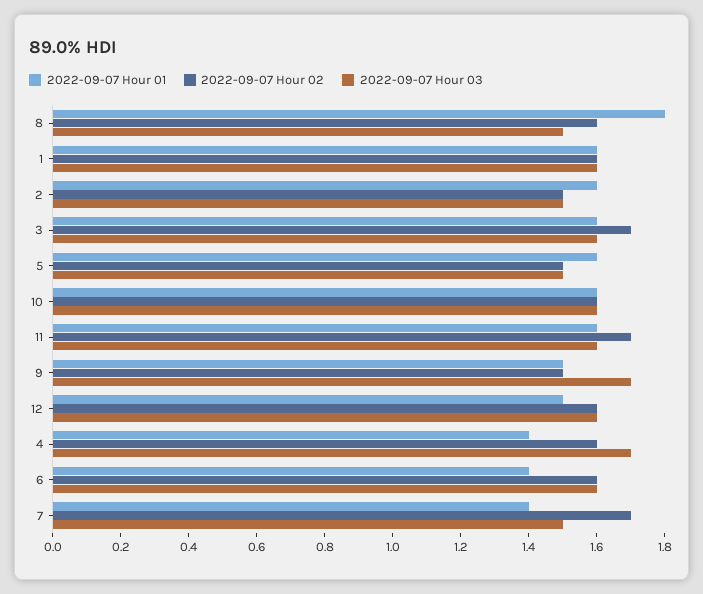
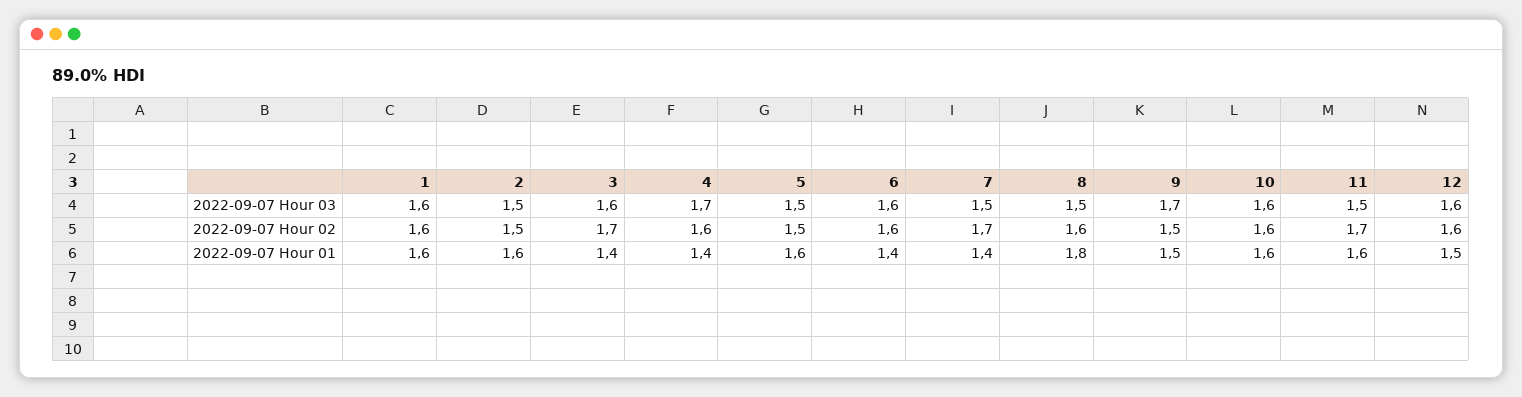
  {
    "2022-09-07 Hour 01": {
      "8": 1.8,
      "1": 1.6,
      "2": 1.6,
-     "3": 1.6,
+     "3": 1.4,
      "5": 1.6,
      "10": 1.6,
      "11": 1.6,
      "9": 1.5,
      "12": 1.5,
      "4": 1.4,
      "6": 1.4,
      "7": 1.4
    },
    "2022-09-07 Hour 02": {
      "8": 1.6,
      "1": 1.6,
      "2": 1.5,
      "3": 1.7,
      "5": 1.5,
      "10": 1.6,
      "11": 1.7,
      "9": 1.5,
      "12": 1.6,
      "4": 1.6,
      "6": 1.6,
      "7": 1.7
    },
    "2022-09-07 Hour 03": {
      "8": 1.5,
      "1": 1.6,
      "2": 1.5,
      "3": 1.6,
      "5": 1.5,
      "10": 1.6,
-     "11": 1.6,
+     "11": 1.5,
      "9": 1.7,
      "12": 1.6,
      "4": 1.7,
      "6": 1.6,
      "7": 1.5
    }
  }

